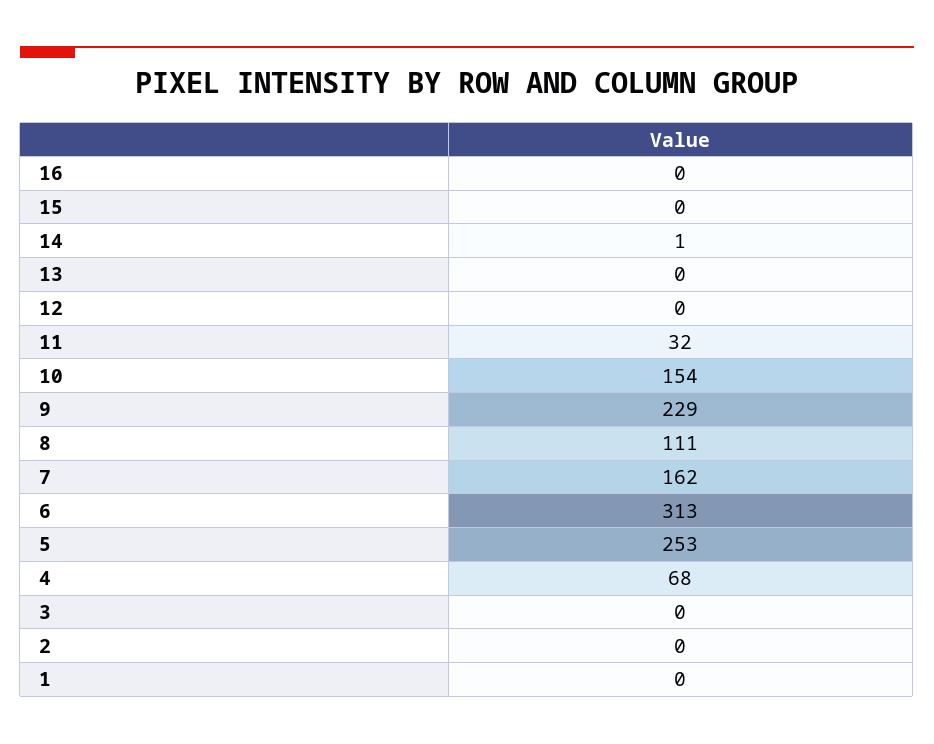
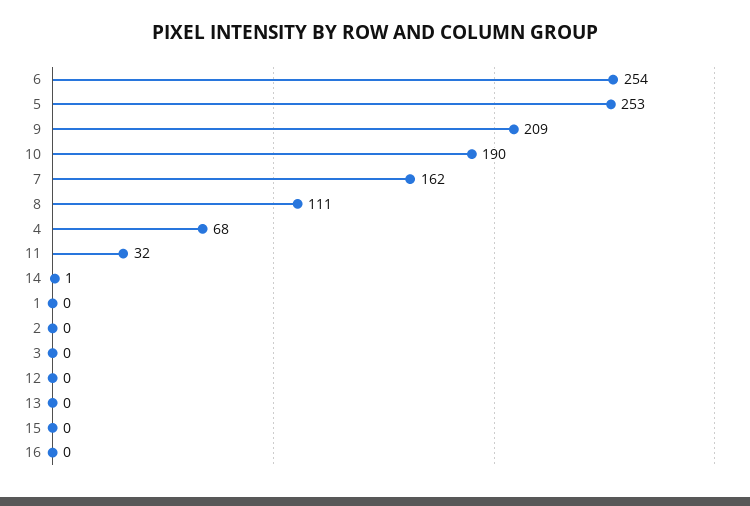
  {
    "16": 0,
    "15": 0,
    "14": 1,
    "13": 0,
    "12": 0,
    "11": 32,
-   "10": 154,
+   "10": 190,
-   "9": 229,
+   "9": 209,
    "8": 111,
    "7": 162,
-   "6": 313,
+   "6": 254,
    "5": 253,
    "4": 68,
    "3": 0,
    "2": 0,
    "1": 0
  }

